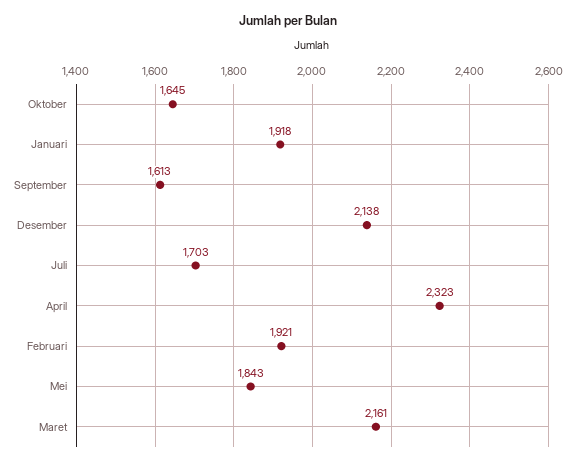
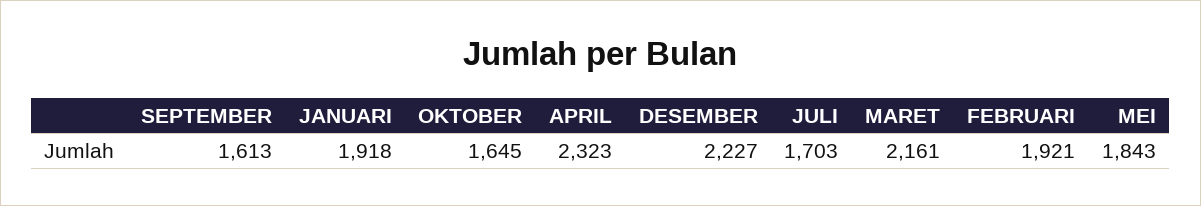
  {
    "Oktober": 1645,
    "Januari": 1918,
    "September": 1613,
-   "Desember": 2138,
+   "Desember": 2227,
    "Juli": 1703,
    "April": 2323,
    "Februari": 1921,
    "Mei": 1843,
    "Maret": 2161
  }

